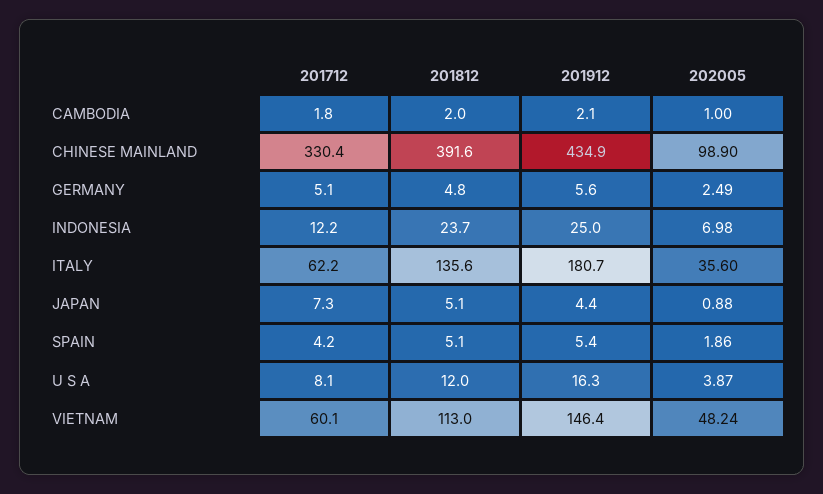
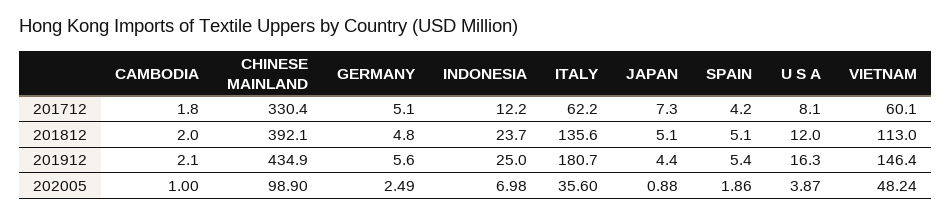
  {
    "201712": {
      "CAMBODIA": 1.8,
      "CHINESE MAINLAND": 330.4,
      "GERMANY": 5.1,
      "INDONESIA": 12.2,
      "ITALY": 62.2,
      "JAPAN": 7.3,
      "SPAIN": 4.2,
      "U S A": 8.1,
      "VIETNAM": 60.1
    },
    "201812": {
      "CAMBODIA": 2,
-     "CHINESE MAINLAND": 391.6,
+     "CHINESE MAINLAND": 392.1,
      "GERMANY": 4.8,
      "INDONESIA": 23.7,
      "ITALY": 135.6,
      "JAPAN": 5.1,
      "SPAIN": 5.1,
      "U S A": 12,
      "VIETNAM": 113
    },
    "201912": {
      "CAMBODIA": 2.1,
      "CHINESE MAINLAND": 434.9,
      "GERMANY": 5.6,
      "INDONESIA": 25,
      "ITALY": 180.7,
      "JAPAN": 4.4,
      "SPAIN": 5.4,
      "U S A": 16.3,
      "VIETNAM": 146.4
    },
    "202005": {
      "CAMBODIA": 1,
      "CHINESE MAINLAND": 98.9,
      "GERMANY": 2.49,
      "INDONESIA": 6.98,
      "ITALY": 35.6,
      "JAPAN": 0.88,
      "SPAIN": 1.86,
      "U S A": 3.87,
      "VIETNAM": 48.24
    }
  }

